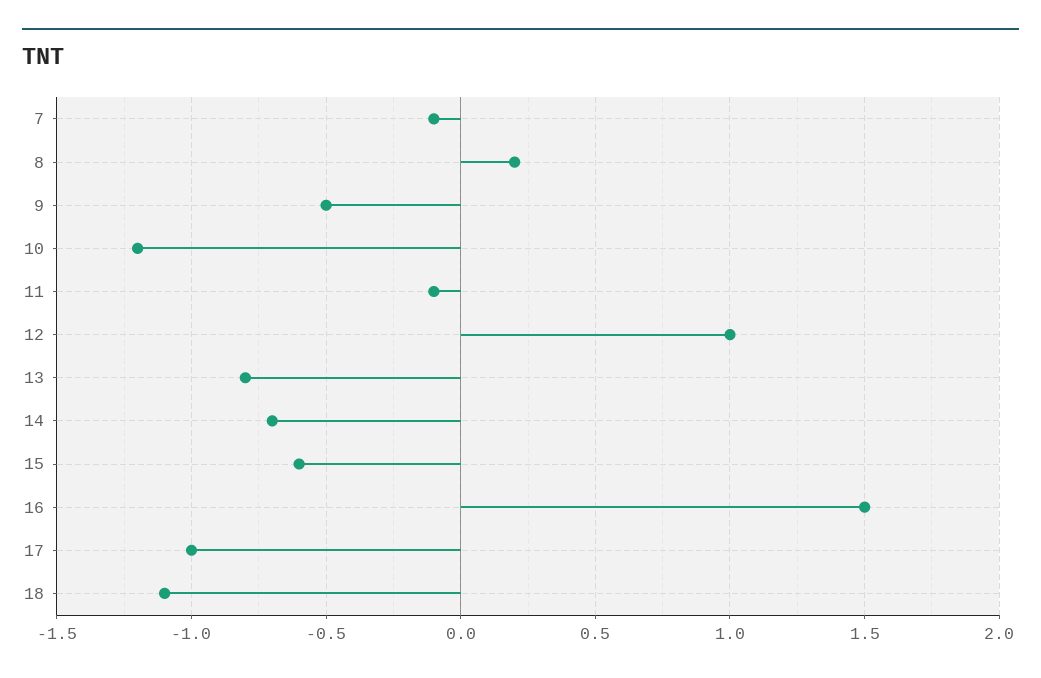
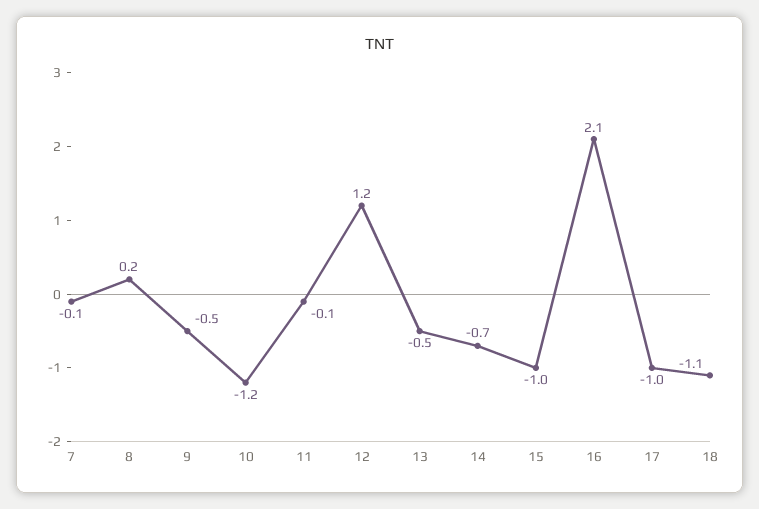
  {
    "7": -0.1,
    "8": 0.2,
    "9": -0.5,
    "10": -1.2,
    "11": -0.1,
-   "12": 1,
+   "12": 1.2,
-   "13": -0.8,
+   "13": -0.5,
    "14": -0.7,
-   "15": -0.6,
+   "15": -1,
-   "16": 1.5,
+   "16": 2.1,
    "17": -1,
    "18": -1.1
  }

